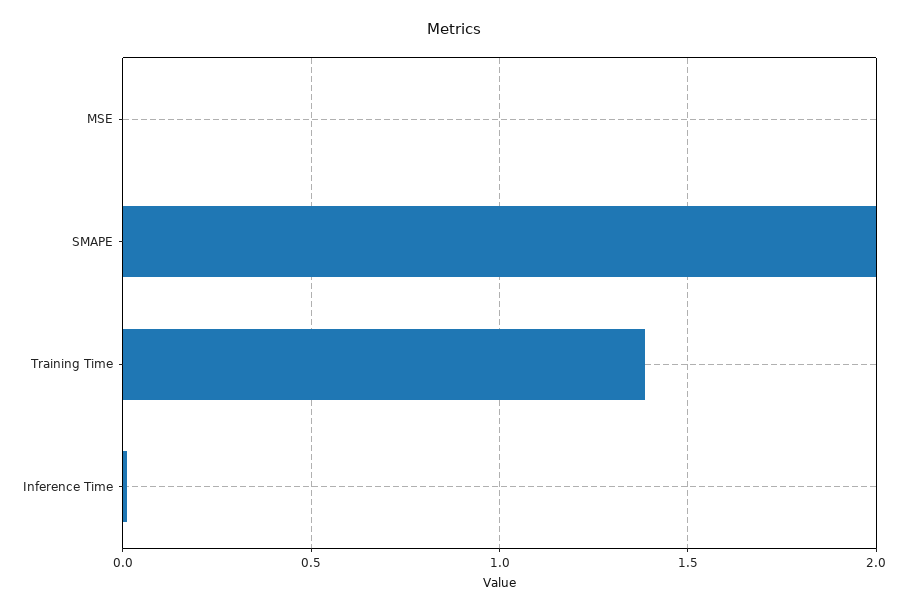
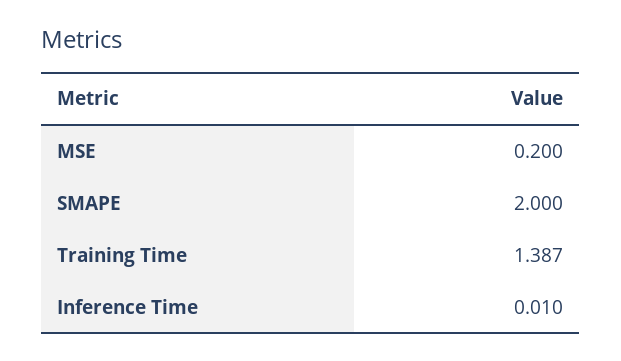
  {
-   "MSE": 0,
+   "MSE": 0.2,
    "SMAPE": 2,
    "Training Time": 1.387,
    "Inference Time": 0.01
  }

